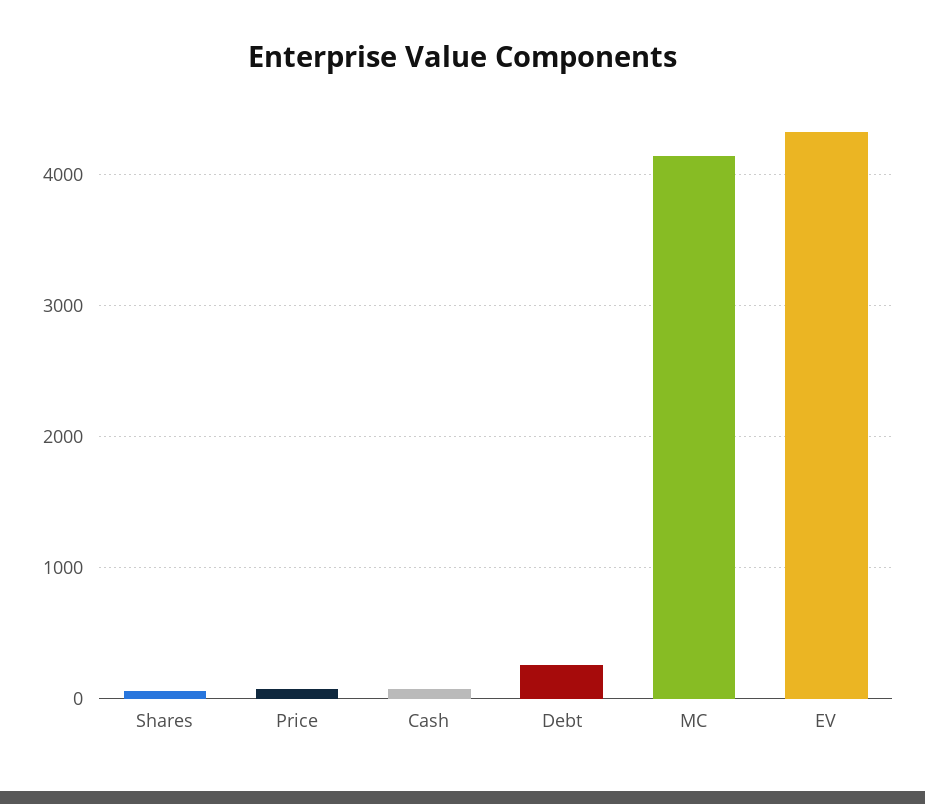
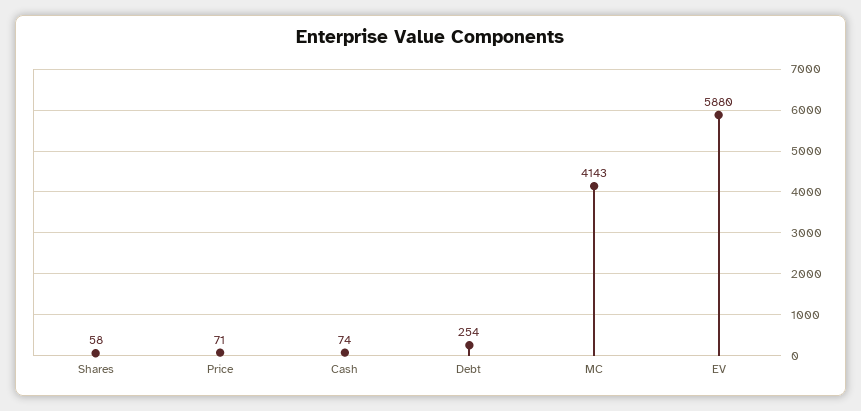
  {
    "Shares": 58,
    "Price": 71,
    "Cash": 74,
    "Debt": 254,
    "MC": 4143,
-   "EV": 4300
+   "EV": 5880
  }

